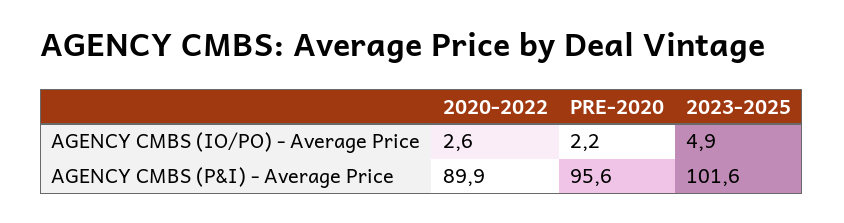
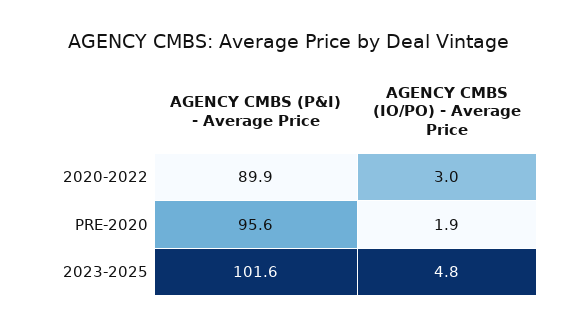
  {
    "2020-2022": {
-     "AGENCY CMBS (IO/PO) - Average Price": 2.6,
+     "AGENCY CMBS (IO/PO) - Average Price": 3,
      "AGENCY CMBS (P&I) - Average Price": 89.9
    },
    "PRE-2020": {
-     "AGENCY CMBS (IO/PO) - Average Price": 2.2,
+     "AGENCY CMBS (IO/PO) - Average Price": 1.9,
      "AGENCY CMBS (P&I) - Average Price": 95.6
    },
    "2023-2025": {
-     "AGENCY CMBS (IO/PO) - Average Price": 4.9,
+     "AGENCY CMBS (IO/PO) - Average Price": 4.8,
      "AGENCY CMBS (P&I) - Average Price": 101.6
    }
  }

